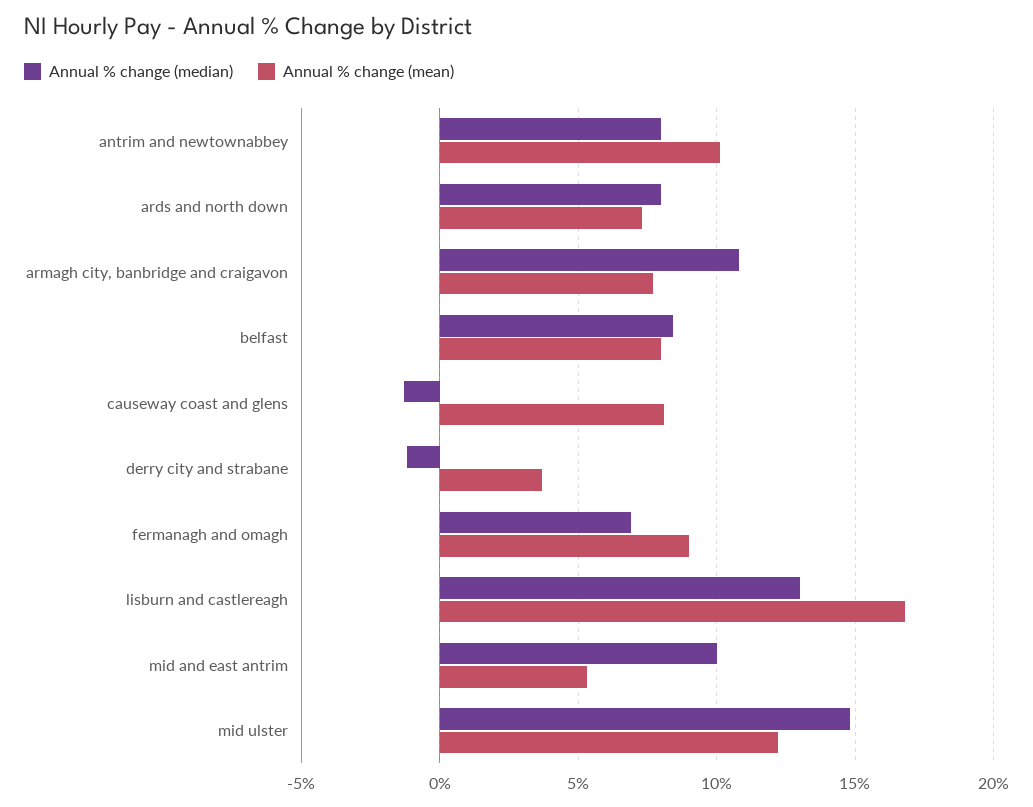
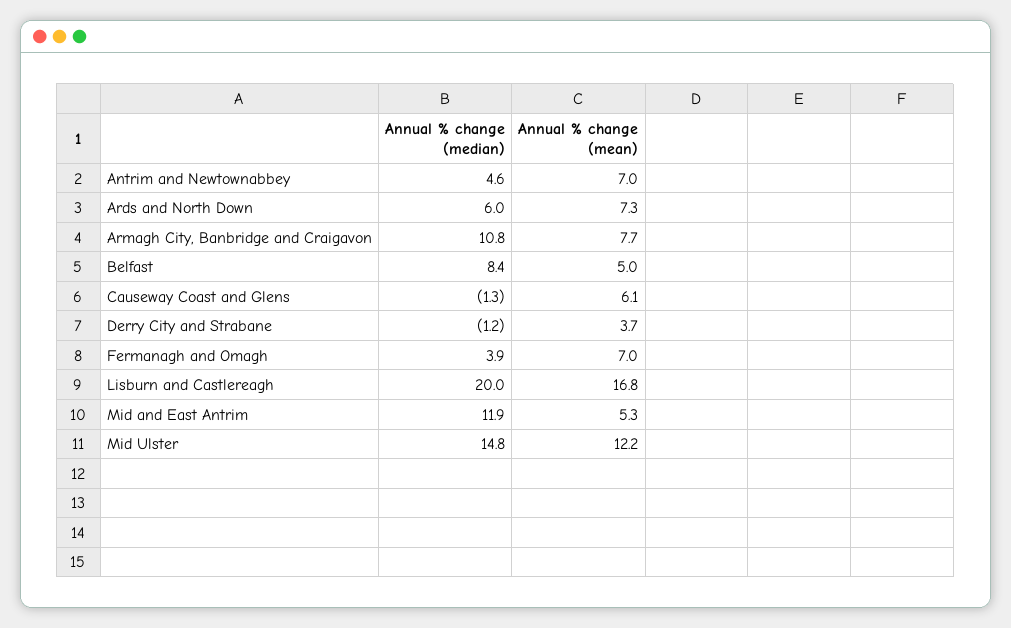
  {
    "Annual % change (median)": {
-     "antrim and newtownabbey": 8,
+     "antrim and newtownabbey": 4.6,
-     "ards and north down": 8,
+     "ards and north down": 6,
      "armagh city, banbridge and craigavon": 10.8,
      "belfast": 8.4,
      "causeway coast and glens": -1.3,
      "derry city and strabane": -1.2,
-     "fermanagh and omagh": 7,
+     "fermanagh and omagh": 3.9,
-     "lisburn and castlereagh": 13,
+     "lisburn and castlereagh": 20,
-     "mid and east antrim": 10,
+     "mid and east antrim": 11.9,
      "mid ulster": 14.8
    },
    "Annual % change (mean)": {
-     "antrim and newtownabbey": 10,
+     "antrim and newtownabbey": 7,
      "ards and north down": 7.3,
      "armagh city, banbridge and craigavon": 7.7,
-     "belfast": 8,
+     "belfast": 5,
-     "causeway coast and glens": 8,
+     "causeway coast and glens": 6.1,
      "derry city and strabane": 3.7,
-     "fermanagh and omagh": 9,
+     "fermanagh and omagh": 7,
      "lisburn and castlereagh": 16.8,
      "mid and east antrim": 5.3,
      "mid ulster": 12.2
    }
  }

